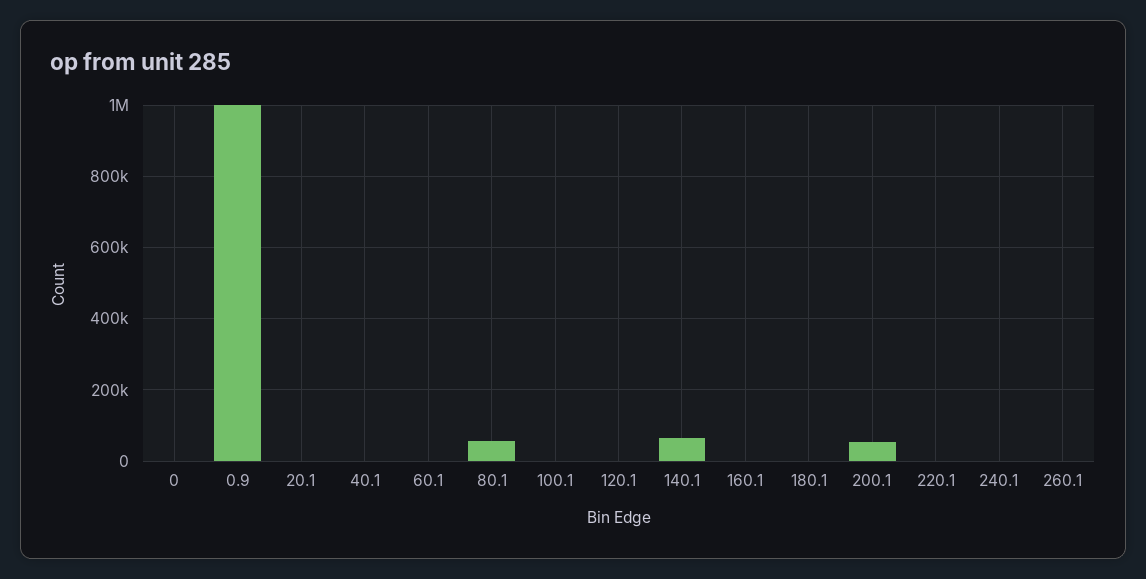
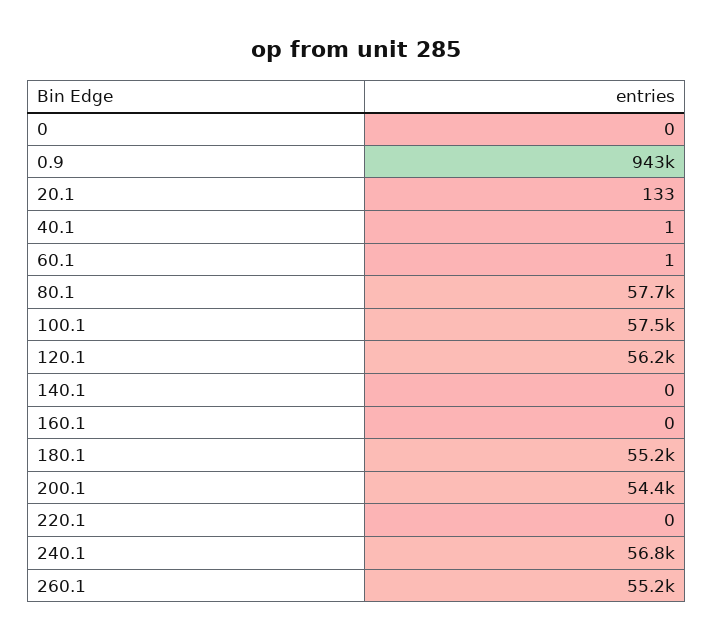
  {
    "0": 0,
-   "0.9": 1000000,
+   "0.9": 943000,
    "20.1": 133,
    "40.1": 1,
    "60.1": 1,
    "80.1": 57700,
-   "100.1": 0,
+   "100.1": 57500,
-   "120.1": 0,
+   "120.1": 56200,
-   "140.1": 60000,
+   "140.1": 0,
    "160.1": 0,
-   "180.1": 0,
+   "180.1": 55200,
    "200.1": 54400,
    "220.1": 0,
-   "240.1": 0,
+   "240.1": 56800,
-   "260.1": 0
+   "260.1": 55200
  }

